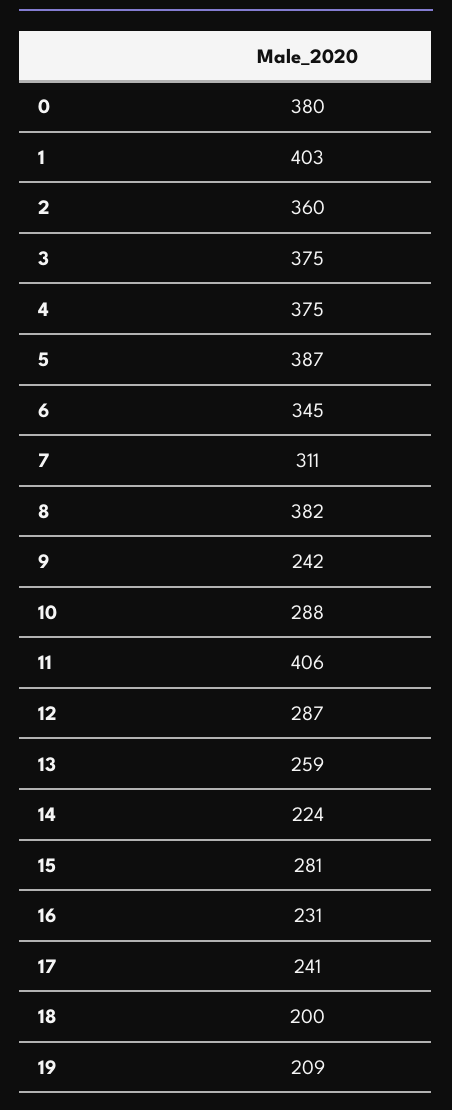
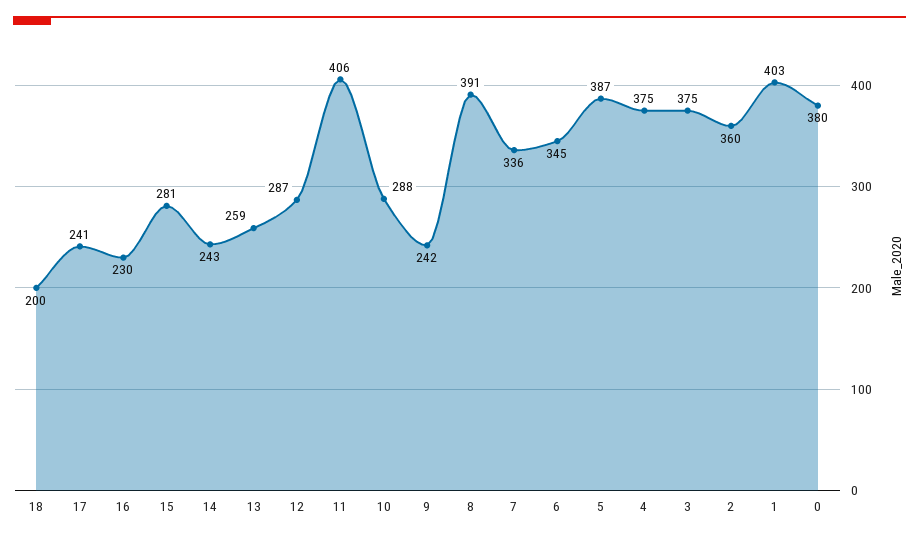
  {
    "0": 380,
    "1": 403,
    "2": 360,
    "3": 375,
    "4": 375,
    "5": 387,
    "6": 345,
-   "7": 311,
+   "7": 336,
-   "8": 382,
+   "8": 391,
    "9": 242,
    "10": 288,
    "11": 406,
    "12": 287,
    "13": 259,
-   "14": 224,
+   "14": 243,
    "15": 281,
-   "16": 231,
+   "16": 230,
    "17": 241,
-   "18": 200,
+   "18": 200
-   "19": 209
  }

